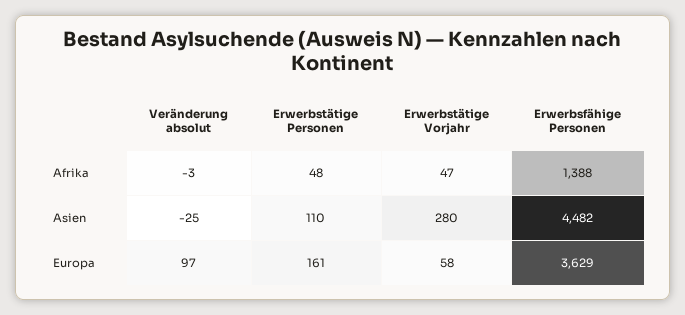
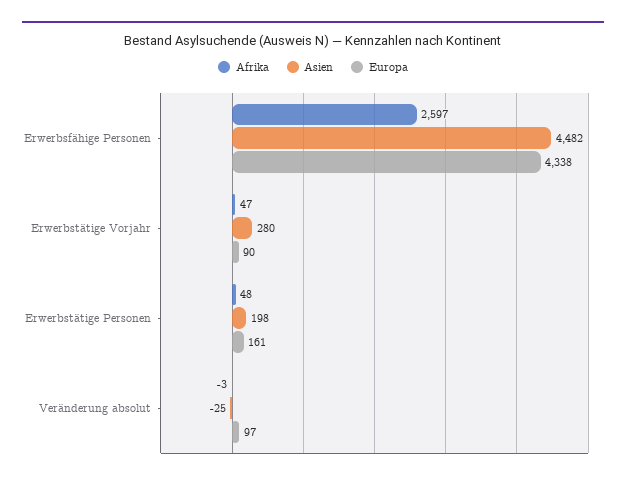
  {
    "Afrika": {
      "Veränderung absolut": -3,
      "Erwerbstätige Personen": 48,
      "Erwerbstätige Vorjahr": 47,
-     "Erwerbsfähige Personen": 1388
+     "Erwerbsfähige Personen": 2597
    },
    "Asien": {
      "Veränderung absolut": -25,
-     "Erwerbstätige Personen": 110,
+     "Erwerbstätige Personen": 198,
      "Erwerbstätige Vorjahr": 280,
      "Erwerbsfähige Personen": 4482
    },
    "Europa": {
      "Veränderung absolut": 97,
      "Erwerbstätige Personen": 161,
-     "Erwerbstätige Vorjahr": 58,
+     "Erwerbstätige Vorjahr": 90,
-     "Erwerbsfähige Personen": 3629
+     "Erwerbsfähige Personen": 4338
    }
  }

